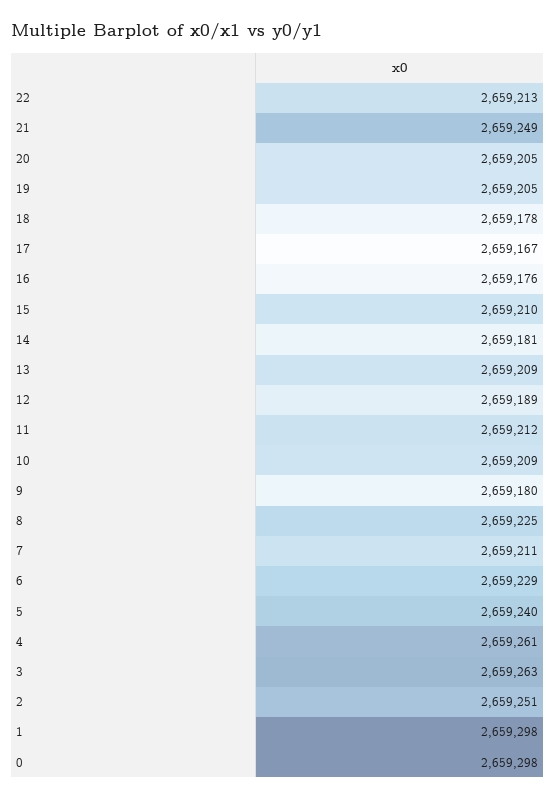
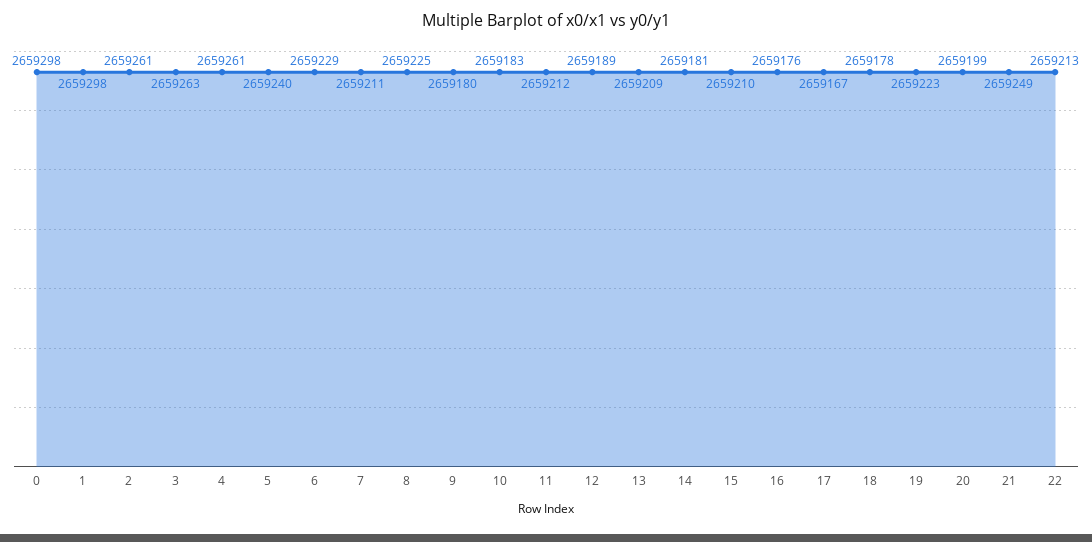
  {
    "22": 2659213,
    "21": 2659249,
-   "20": 2659205,
+   "20": 2659199,
-   "19": 2659205,
+   "19": 2659223,
    "18": 2659178,
    "17": 2659167,
    "16": 2659176,
    "15": 2659210,
    "14": 2659181,
    "13": 2659209,
    "12": 2659189,
    "11": 2659212,
-   "10": 2659209,
+   "10": 2659183,
    "9": 2659180,
    "8": 2659225,
    "7": 2659211,
    "6": 2659229,
    "5": 2659240,
    "4": 2659261,
    "3": 2659263,
-   "2": 2659251,
+   "2": 2659261,
    "1": 2659298,
    "0": 2659298
  }

